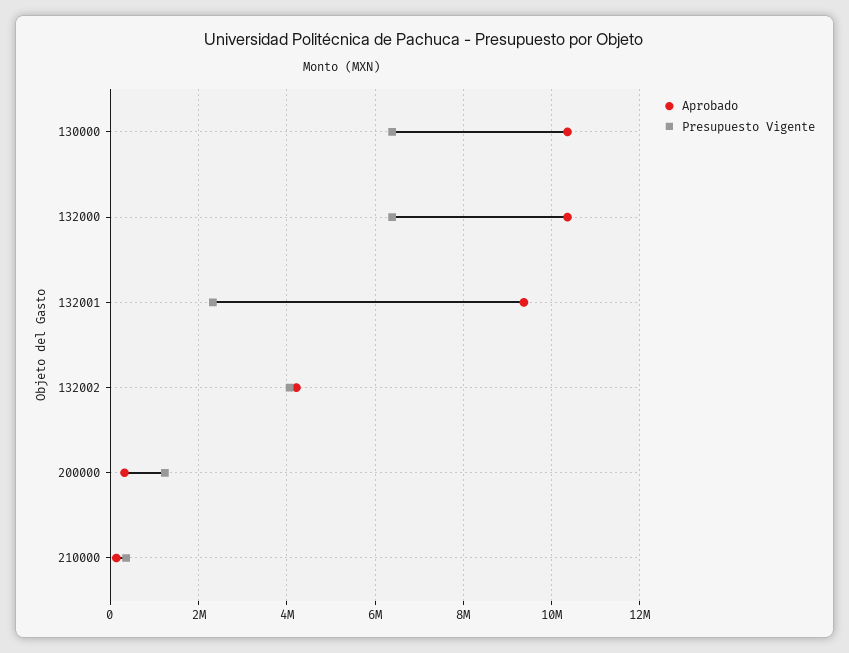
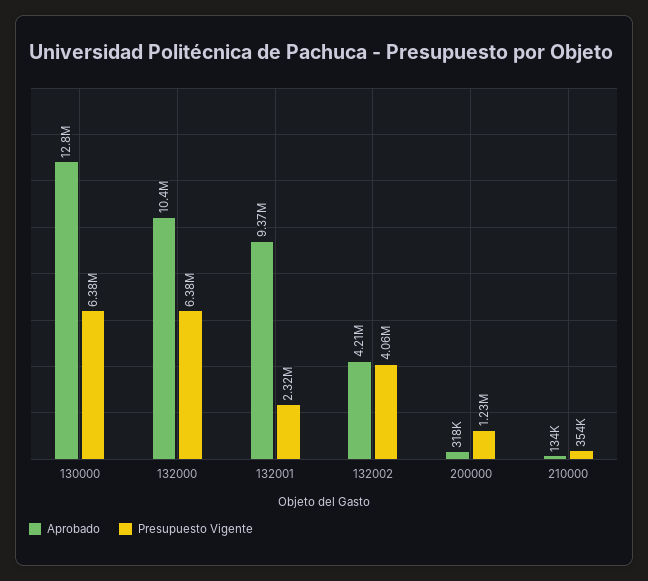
  {
    "Aprobado": {
-     "130000": 10400000,
+     "130000": 12800000,
      "132000": 10400000,
      "132001": 9370000,
      "132002": 4210000,
      "200000": 318000,
      "210000": 134000
    },
    "Presupuesto Vigente": {
      "130000": 6380000,
      "132000": 6380000,
      "132001": 2320000,
      "132002": 4060000,
      "200000": 1230000,
      "210000": 354000
    }
  }

